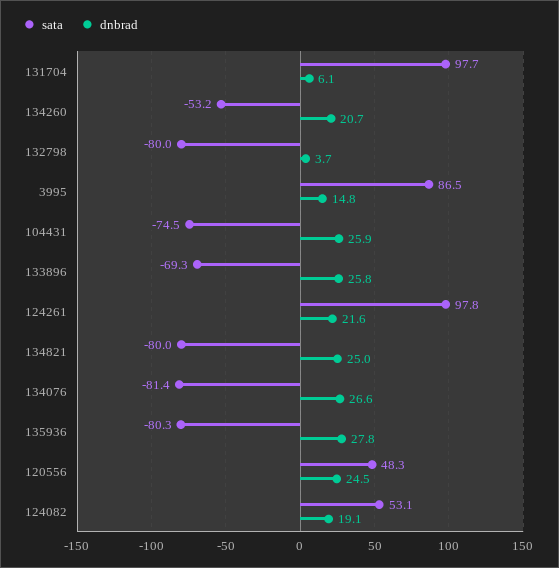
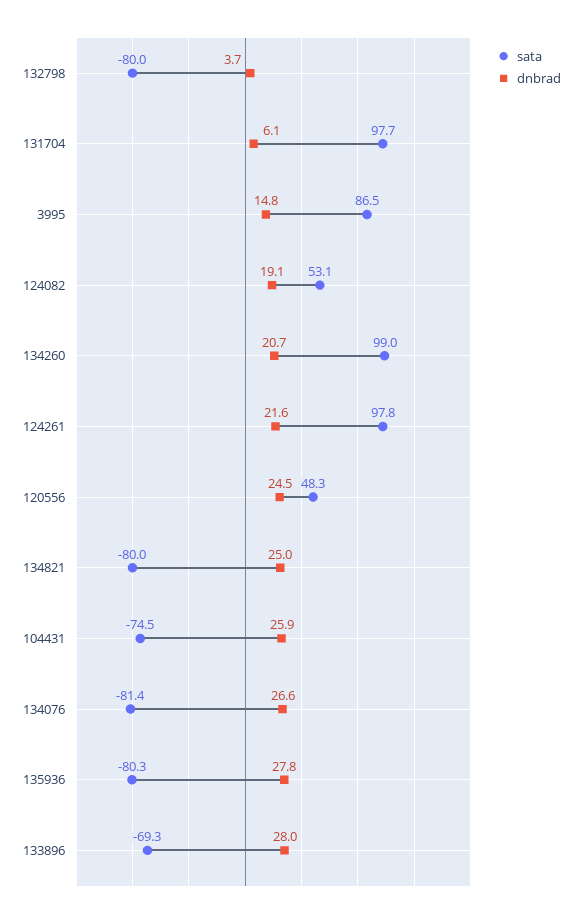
  {
    "sata": {
      "131704": 97.7,
-     "134260": -53.2,
+     "134260": 99,
      "132798": -80,
      "3995": 86.5,
      "104431": -74.5,
      "133896": -69.3,
      "124261": 97.8,
      "134821": -80,
      "134076": -81.4,
      "135936": -80.3,
      "120556": 48.3,
      "124082": 53.1
    },
    "dnbrad": {
      "131704": 6.1,
      "134260": 20.7,
      "132798": 3.7,
      "3995": 14.8,
      "104431": 25.9,
-     "133896": 25.8,
+     "133896": 28,
      "124261": 21.6,
      "134821": 25,
      "134076": 26.6,
      "135936": 27.8,
      "120556": 24.5,
      "124082": 19.1
    }
  }

